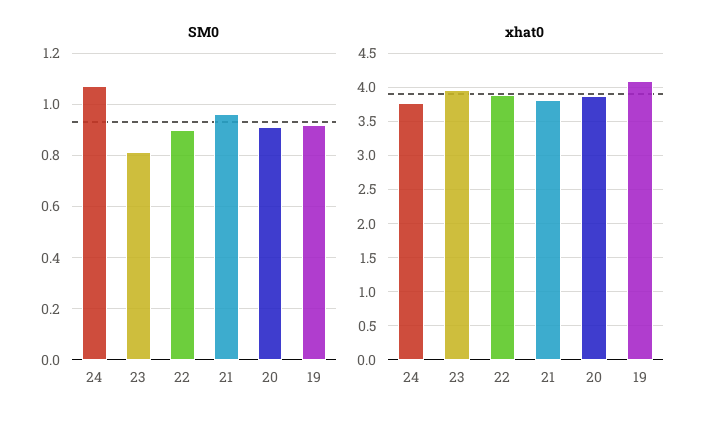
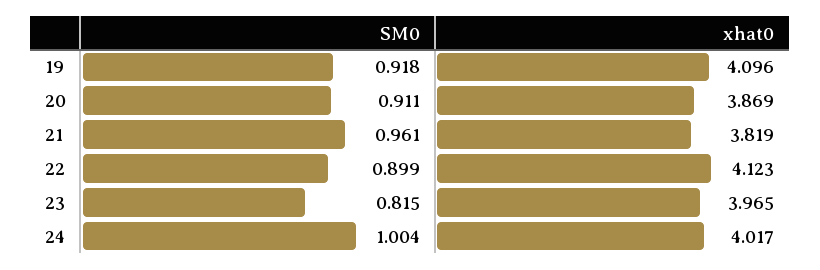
  {
    "SM0": {
-     "24": 1.075,
+     "24": 1.004,
      "23": 0.815,
      "22": 0.899,
      "21": 0.961,
      "20": 0.911,
      "19": 0.918
    },
    "xhat0": {
-     "24": 3.8,
+     "24": 4.017,
      "23": 3.965,
-     "22": 3.9,
+     "22": 4.123,
      "21": 3.819,
      "20": 3.869,
      "19": 4.096
    }
  }

